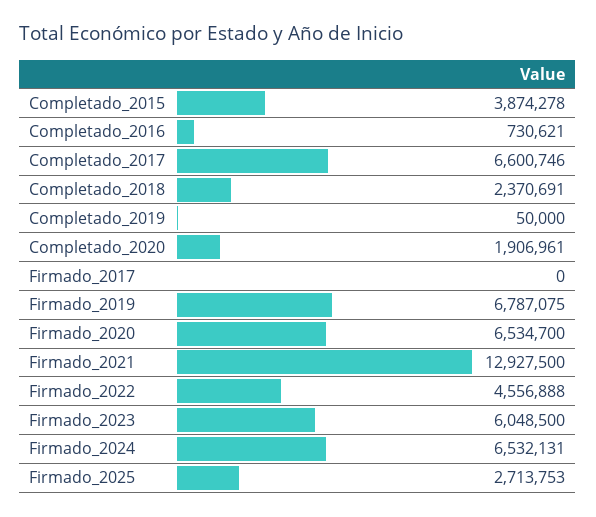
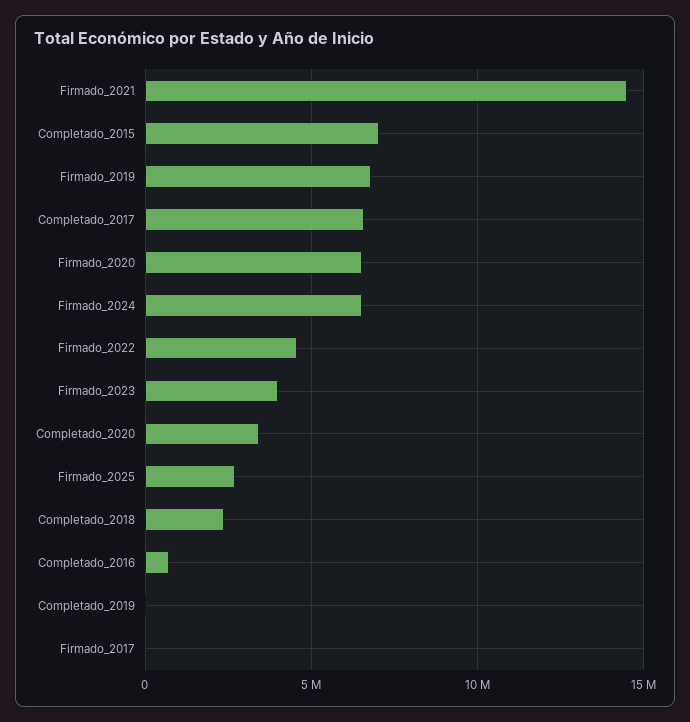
  {
-   "Completado_2015": 3874278,
+   "Completado_2015": 7000000,
    "Completado_2016": 730621,
    "Completado_2017": 6600746,
    "Completado_2018": 2370691,
    "Completado_2019": 50000,
-   "Completado_2020": 1906961,
+   "Completado_2020": 3500000,
    "Firmado_2017": 0,
    "Firmado_2019": 6787075,
    "Firmado_2020": 6534700,
-   "Firmado_2021": 12927500,
+   "Firmado_2021": 14500000,
    "Firmado_2022": 4556888,
-   "Firmado_2023": 6048500,
+   "Firmado_2023": 4000000,
    "Firmado_2024": 6532131,
    "Firmado_2025": 2713753
  }

